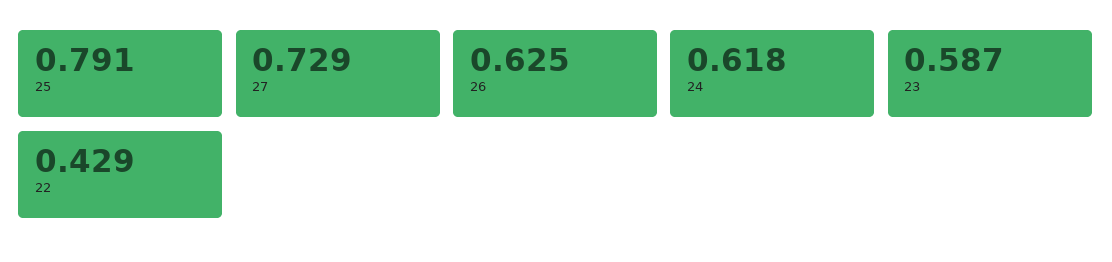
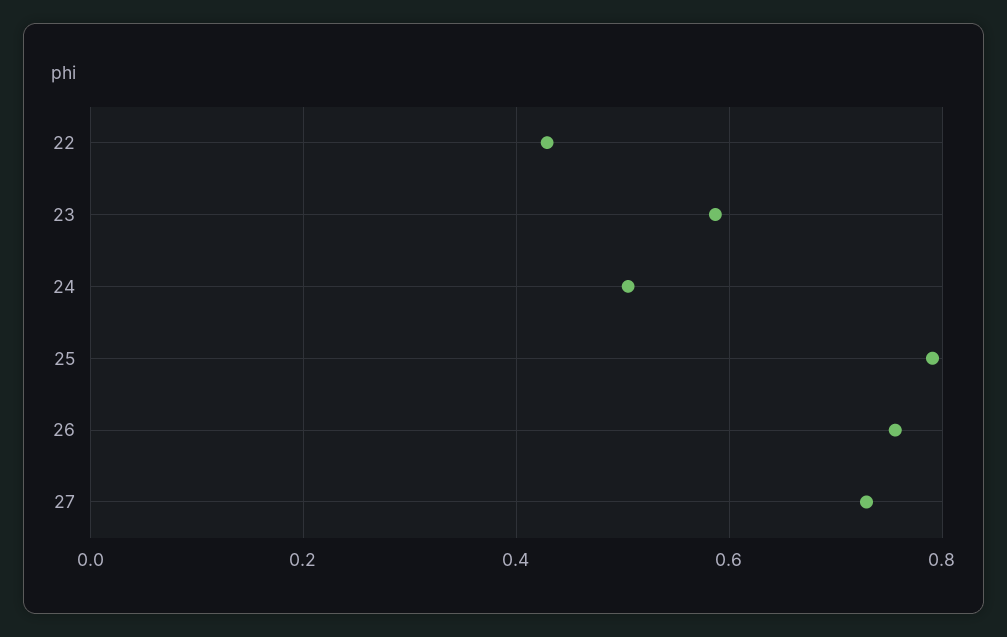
  {
    "25": 0.791,
    "27": 0.729,
-   "26": 0.625,
+   "26": 0.76,
-   "24": 0.618,
+   "24": 0.5,
    "23": 0.587,
    "22": 0.429
  }

